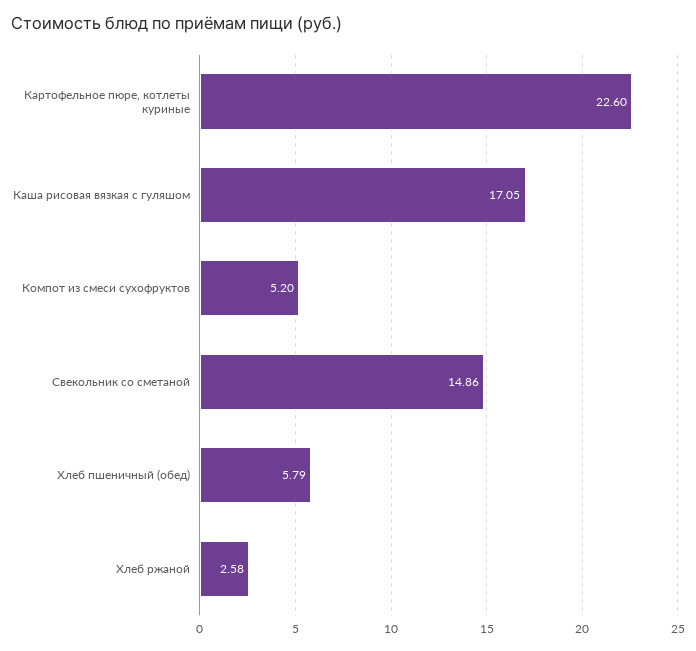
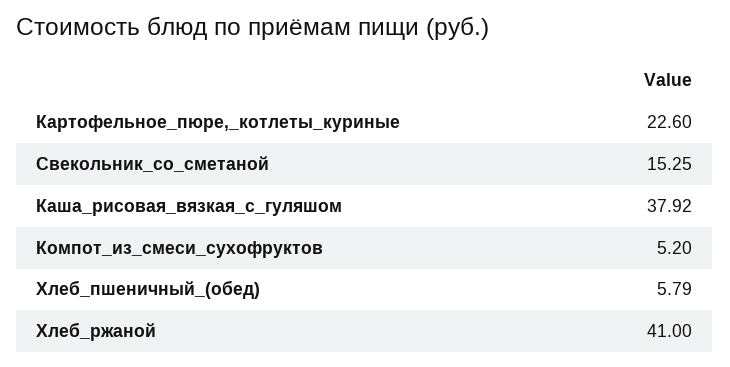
  {
    "Картофельное пюре, котлеты куриные": 22.6,
-   "Каша рисовая вязкая с гуляшом": 17.05,
+   "Каша рисовая вязкая с гуляшом": 37.92,
    "Компот из смеси сухофруктов": 5.2,
-   "Свекольник со сметаной": 14.86,
+   "Свекольник со сметаной": 15.25,
    "Хлеб пшеничный (обед)": 5.79,
-   "Хлеб ржаной": 2.58
+   "Хлеб ржаной": 41
  }

